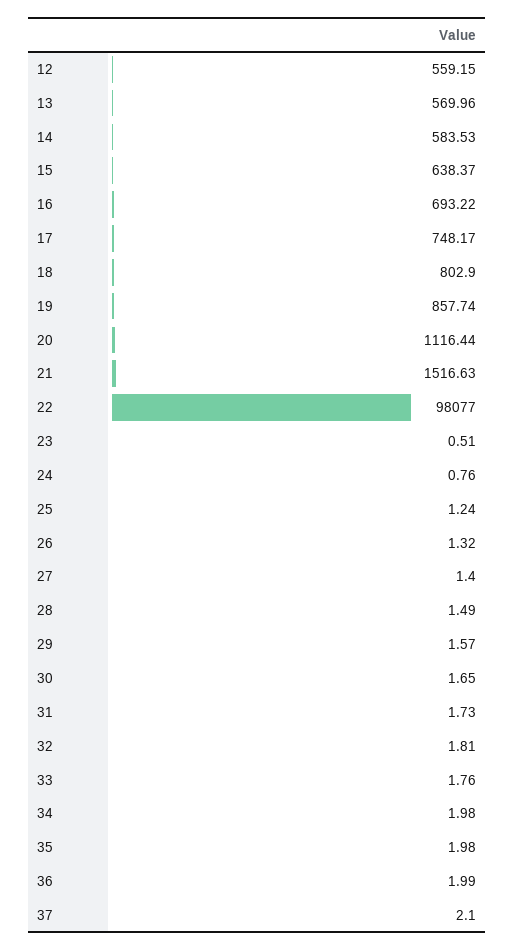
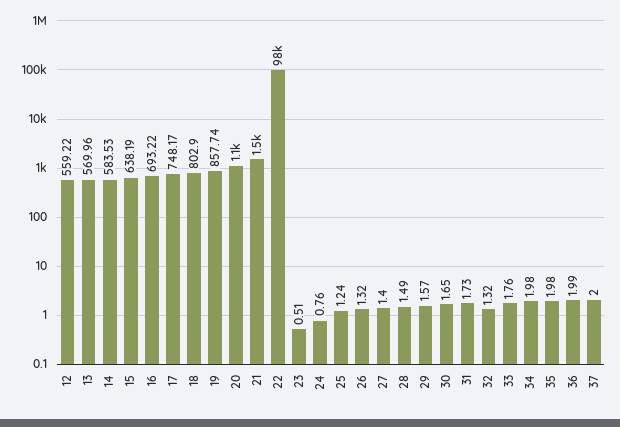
  {
-   "12": 559.15,
+   "12": 559.22,
    "13": 569.96,
    "14": 583.53,
-   "15": 638.37,
+   "15": 638.19,
    "16": 693.22,
    "17": 748.17,
    "18": 802.9,
    "19": 857.74,
    "20": 1116.44,
    "21": 1516.63,
    "22": 98077,
    "23": 0.51,
    "24": 0.76,
    "25": 1.24,
    "26": 1.32,
    "27": 1.4,
    "28": 1.49,
    "29": 1.57,
    "30": 1.65,
    "31": 1.73,
-   "32": 1.81,
+   "32": 1.32,
    "33": 1.76,
    "34": 1.98,
    "35": 1.98,
    "36": 1.99,
-   "37": 2.1
+   "37": 2
  }

